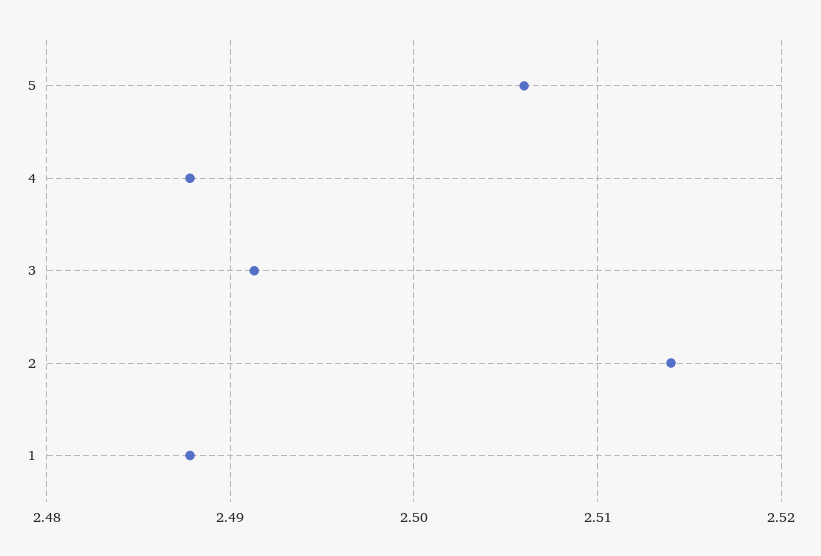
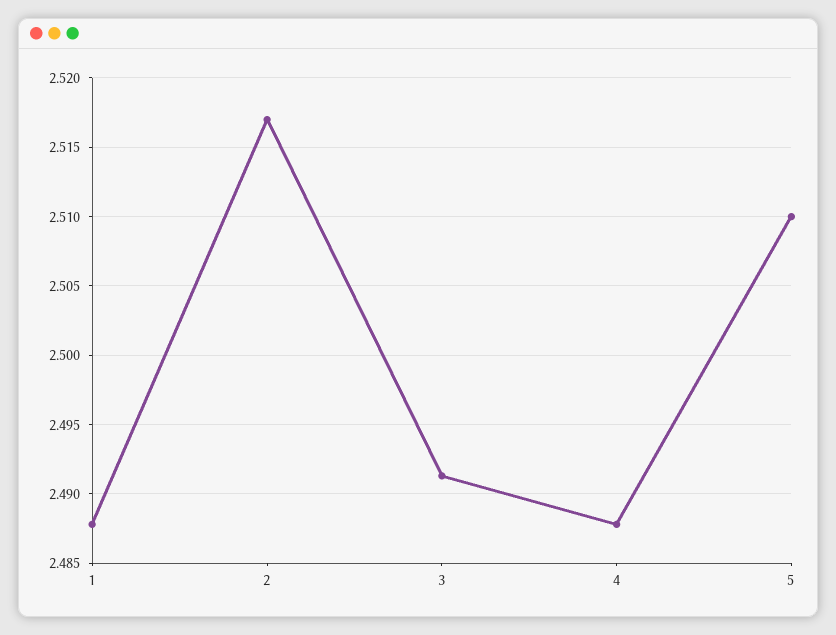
  {
-   "5": 2.506,
+   "5": 2.51,
    "4": 2.488,
    "3": 2.4915,
-   "2": 2.514,
+   "2": 2.517,
    "1": 2.488
  }

